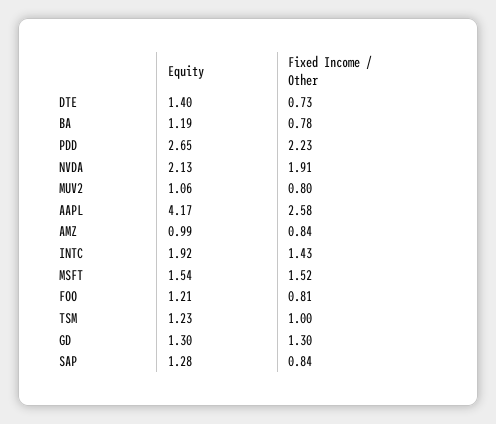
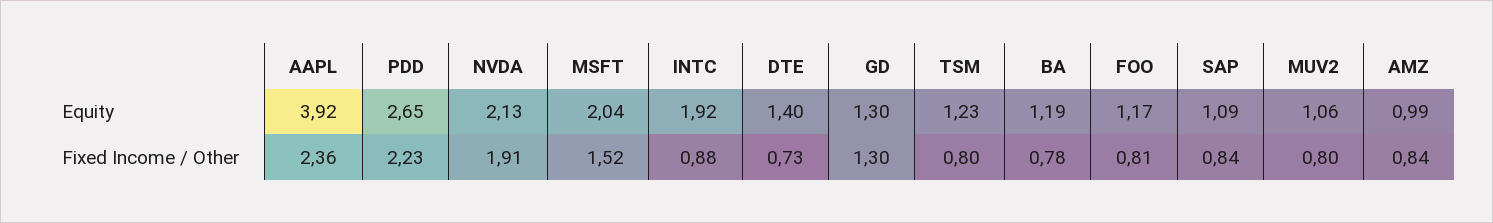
  {
    "Equity": {
      "DTE": 1.4,
      "BA": 1.19,
      "PDD": 2.65,
      "NVDA": 2.13,
      "MUV2": 1.06,
-     "AAPL": 4.17,
+     "AAPL": 3.92,
      "AMZ": 0.99,
      "INTC": 1.92,
-     "MSFT": 1.54,
+     "MSFT": 2.04,
-     "FOO": 1.21,
+     "FOO": 1.17,
      "TSM": 1.23,
      "GD": 1.3,
-     "SAP": 1.28
+     "SAP": 1.09
    },
    "Fixed Income / Other": {
      "DTE": 0.73,
      "BA": 0.78,
      "PDD": 2.23,
      "NVDA": 1.91,
      "MUV2": 0.8,
-     "AAPL": 2.58,
+     "AAPL": 2.36,
      "AMZ": 0.84,
-     "INTC": 1.43,
+     "INTC": 0.88,
      "MSFT": 1.52,
      "FOO": 0.81,
-     "TSM": 1,
+     "TSM": 0.8,
      "GD": 1.3,
      "SAP": 0.84
    }
  }

